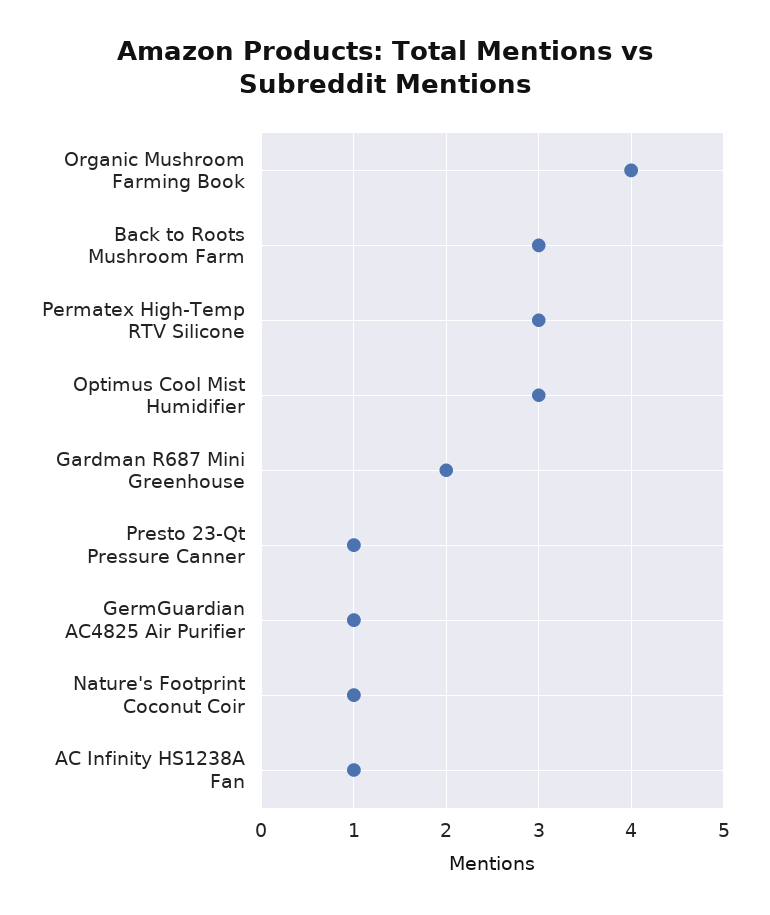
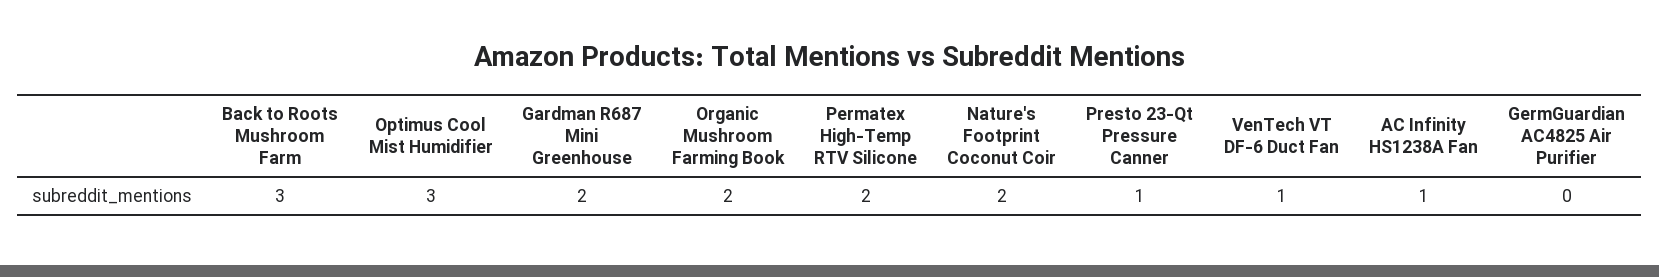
  {
-   "Organic Mushroom Farming Book": 4,
+   "Organic Mushroom Farming Book": 2,
    "Back to Roots Mushroom Farm": 3,
-   "Permatex High-Temp RTV Silicone": 3,
+   "Permatex High-Temp RTV Silicone": 2,
    "Optimus Cool Mist Humidifier": 3,
    "Gardman R687 Mini Greenhouse": 2,
    "Presto 23-Qt Pressure Canner": 1,
-   "GermGuardian AC4825 Air Purifier": 1,
+   "GermGuardian AC4825 Air Purifier": 0,
-   "Nature's Footprint Coconut Coir": 1,
+   "Nature's Footprint Coconut Coir": 2,
-   "AC Infinity HS1238A Fan": 1
+   "AC Infinity HS1238A Fan": 1,
+   "VenTech VT DF-6 Duct Fan": 1
  }

